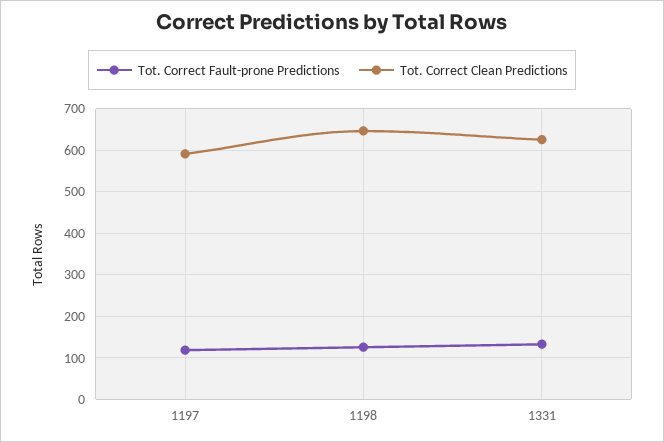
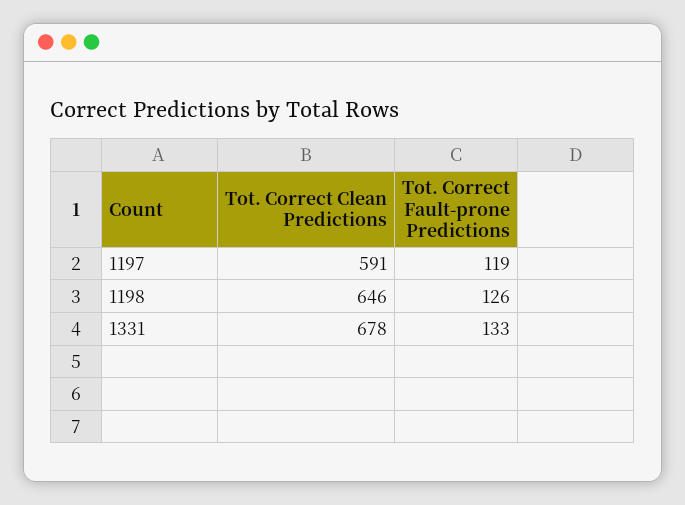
  {
    "Tot. Correct Fault-prone Predictions": {
      "1197": 119,
      "1198": 126,
      "1331": 133
    },
    "Tot. Correct Clean Predictions": {
      "1197": 591,
      "1198": 646,
-     "1331": 620
+     "1331": 678
    }
  }

